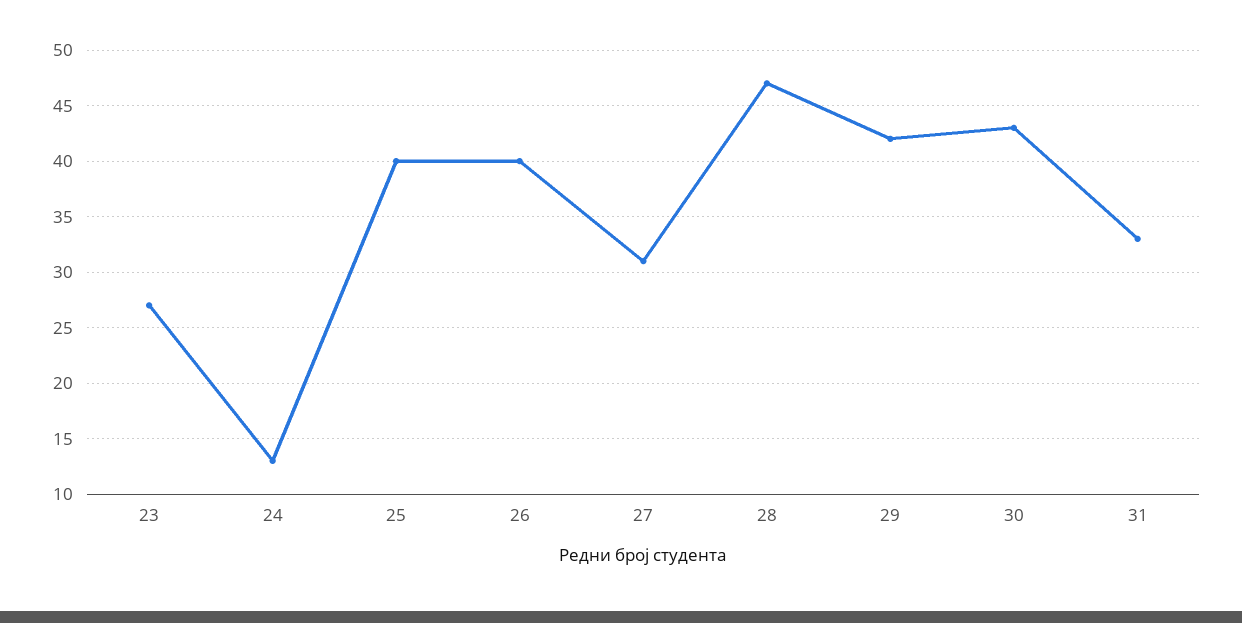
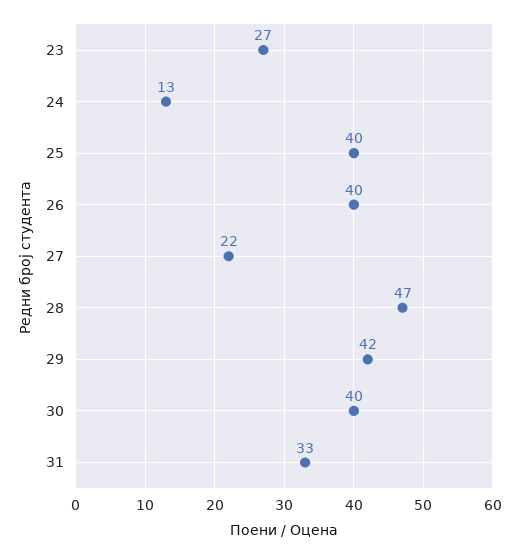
  {
    "23": 27,
    "24": 13,
    "25": 40,
    "26": 40,
-   "27": 31,
+   "27": 22,
    "28": 47,
    "29": 42,
-   "30": 43,
+   "30": 40,
    "31": 33
  }

